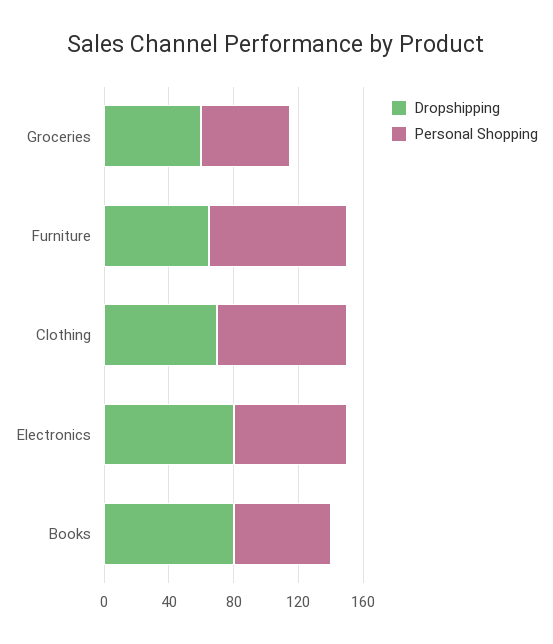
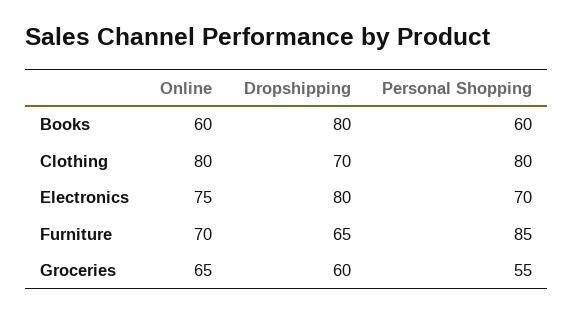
  {
    "Dropshipping": {
      "Groceries": 60,
      "Furniture": 65,
      "Clothing": 70,
      "Electronics": 80,
      "Books": 80
    },
    "Personal Shopping": {
      "Groceries": 55,
      "Furniture": 85,
      "Clothing": 80,
      "Electronics": 70,
      "Books": 60
-   }
+   },
+   "Online": {
+     "Books": 60,
+     "Clothing": 80,
+     "Electronics": 75,
+     "Furniture": 70,
+     "Groceries": 65
+   }
  }

